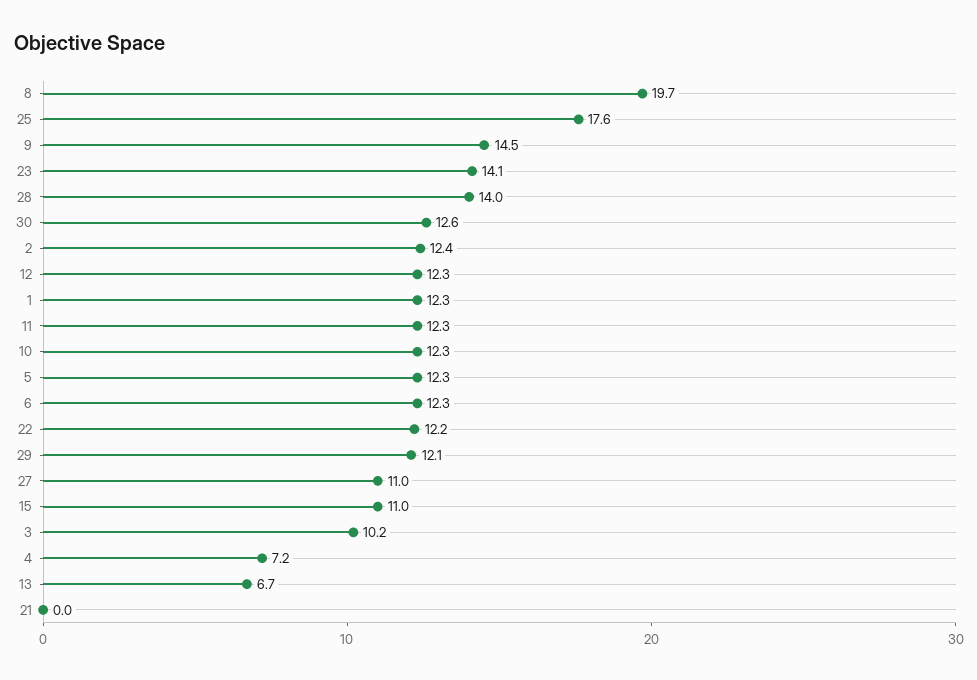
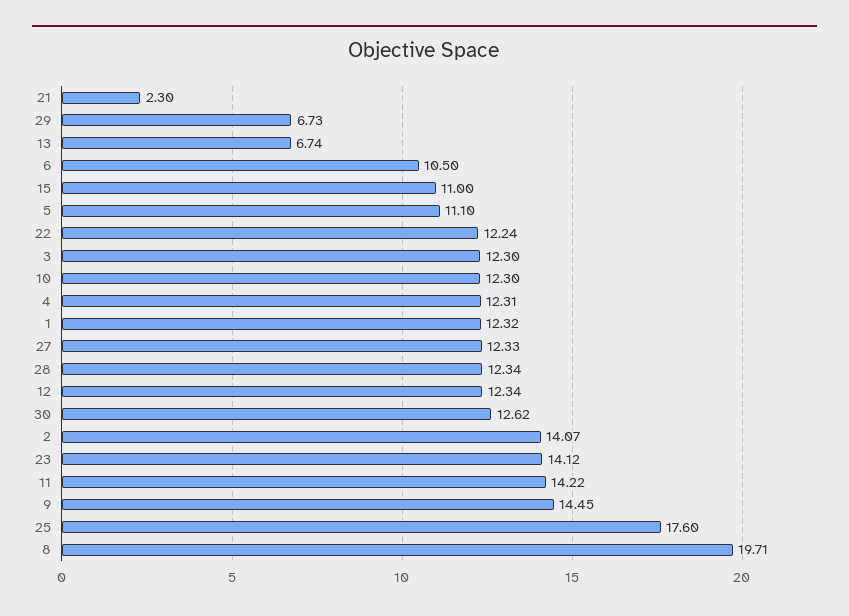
  {
    "8": 19.71,
    "25": 17.6,
    "9": 14.45,
    "23": 14.12,
-   "28": 14,
+   "28": 12.34,
    "30": 12.62,
-   "2": 12.4,
+   "2": 14.07,
    "12": 12.34,
    "1": 12.32,
-   "11": 12.3,
+   "11": 14.22,
    "10": 12.3,
-   "5": 12.3,
+   "5": 11.1,
-   "6": 12.3,
+   "6": 10.5,
    "22": 12.24,
-   "29": 12.1,
+   "29": 6.73,
-   "27": 11,
+   "27": 12.33,
    "15": 11,
-   "3": 10.2,
+   "3": 12.3,
-   "4": 7.2,
+   "4": 12.31,
    "13": 6.74,
-   "21": 0
+   "21": 2.3
  }

